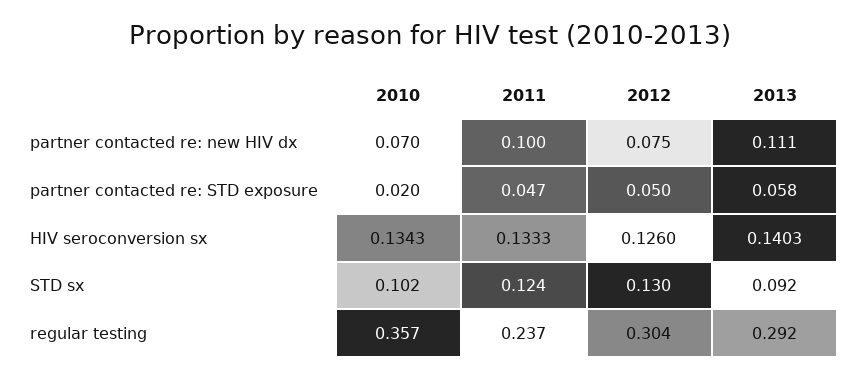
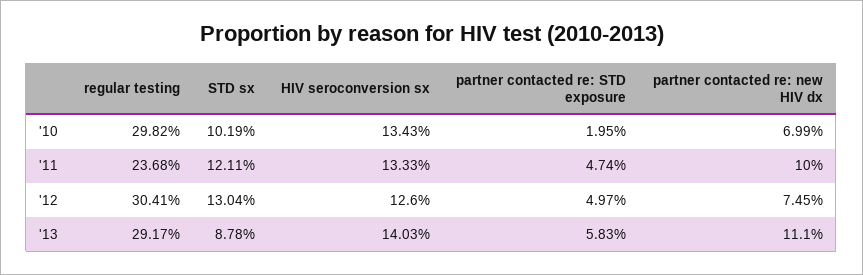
  {
    "2010": {
      "partner contacted re: new HIV dx": 0.0699,
      "partner contacted re: STD exposure": 0.0195,
      "HIV seroconversion sx": 0.1343,
      "STD sx": 0.1019,
-     "regular testing": 0.357
+     "regular testing": 0.2982
    },
    "2011": {
      "partner contacted re: new HIV dx": 0.1,
      "partner contacted re: STD exposure": 0.0474,
      "HIV seroconversion sx": 0.1333,
-     "STD sx": 0.124,
+     "STD sx": 0.1211,
      "regular testing": 0.2368
    },
    "2012": {
      "partner contacted re: new HIV dx": 0.0745,
      "partner contacted re: STD exposure": 0.0497,
      "HIV seroconversion sx": 0.126,
      "STD sx": 0.1304,
      "regular testing": 0.3041
    },
    "2013": {
      "partner contacted re: new HIV dx": 0.111,
      "partner contacted re: STD exposure": 0.0583,
      "HIV seroconversion sx": 0.1403,
-     "STD sx": 0.092,
+     "STD sx": 0.0878,
      "regular testing": 0.2917
    }
  }

